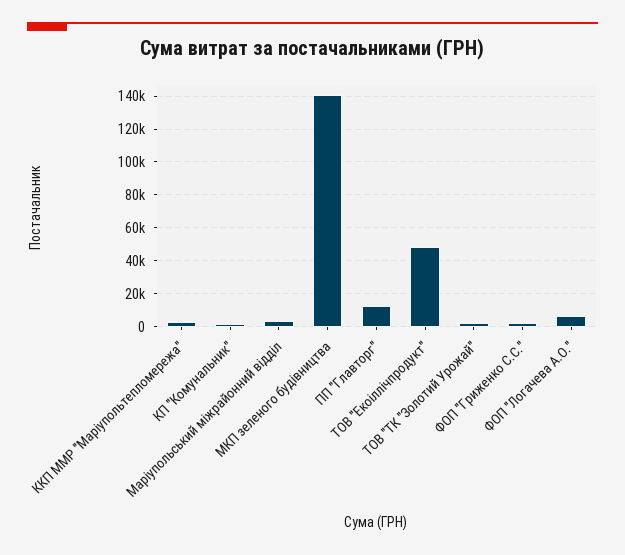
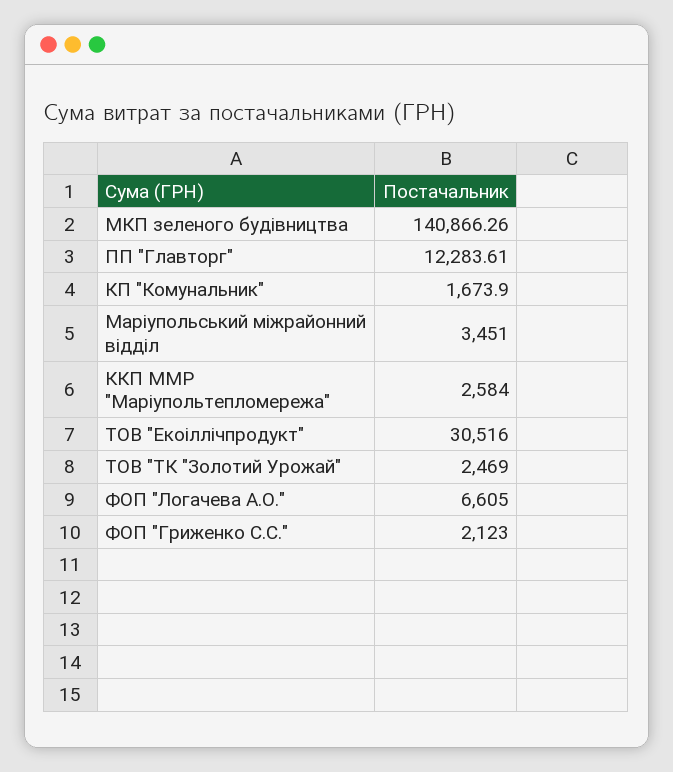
  {
    "ККП ММР \"Марiупольтепломережа\"": 2584,
    "КП \"Комунальник\"": 1673.9,
    "Маріупольський міжрайонний відділ": 3451,
    "МКП зеленого будiвництва": 140866.26,
    "ПП \"Главторг\"": 12283.61,
-   "ТОВ \"Екоіллічпродукт\"": 50000,
+   "ТОВ \"Екоіллічпродукт\"": 30516,
    "ТОВ \"ТК \"Золотий Урожай\"": 2469,
    "ФОП \"Гриженко С.С.\"": 2123,
    "ФОП \"Логачева А.О.\"": 6605
  }

